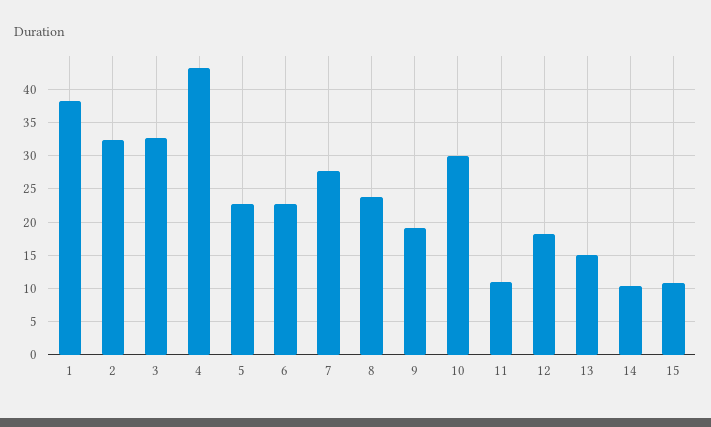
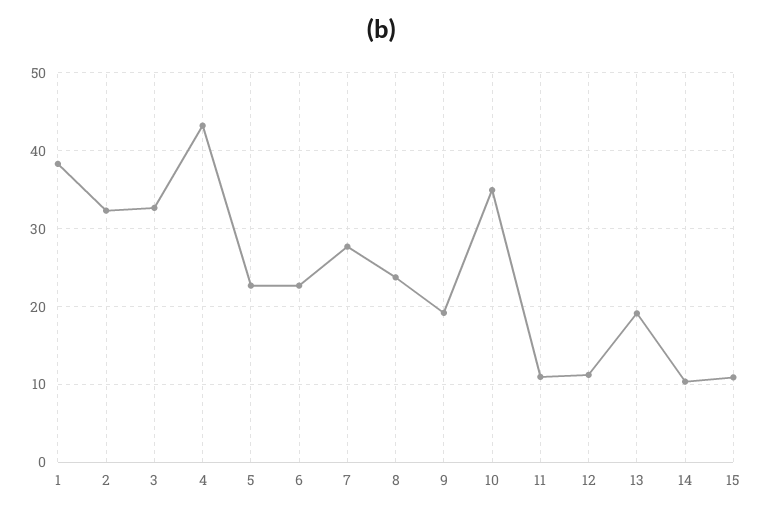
  {
    "1": 38,
    "2": 32,
    "3": 33,
    "4": 43,
    "5": 23,
    "6": 23,
    "7": 28,
    "8": 24,
    "9": 19,
-   "10": 30,
+   "10": 35,
    "11": 11,
-   "12": 18,
+   "12": 11,
-   "13": 15,
+   "13": 19,
    "14": 10,
    "15": 11
  }

